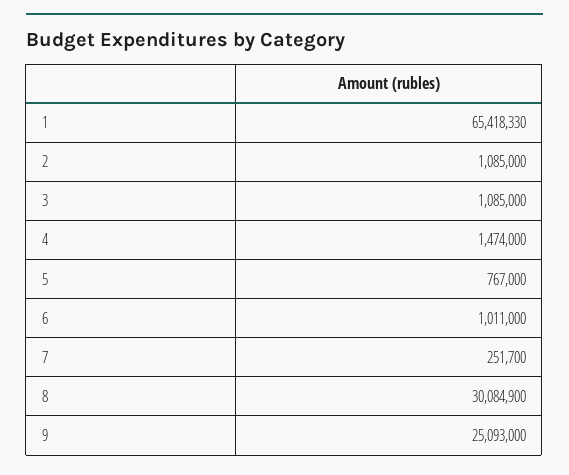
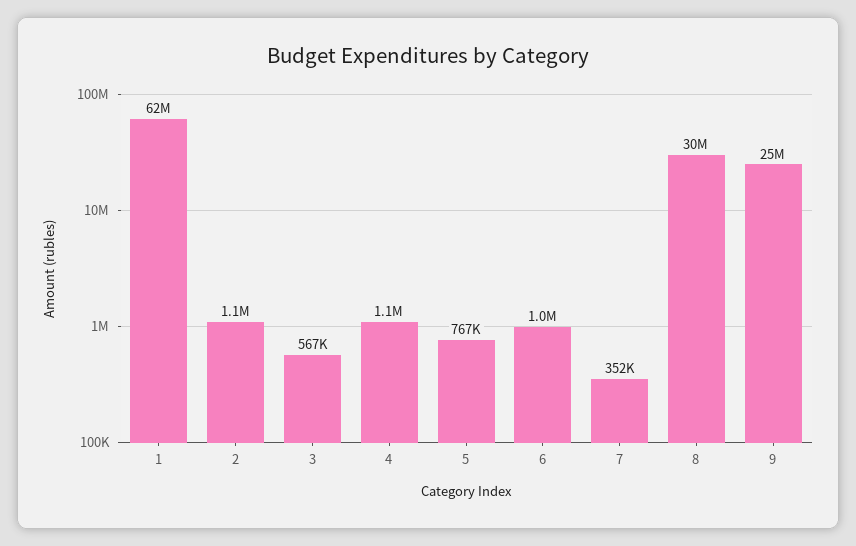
  {
-   "1": 65418330,
+   "1": 62000000,
    "2": 1085000,
-   "3": 1085000,
+   "3": 567000,
-   "4": 1474000,
+   "4": 1100000,
    "5": 767000,
    "6": 1011000,
-   "7": 251700,
+   "7": 352000,
    "8": 30084900,
    "9": 25093000
  }

